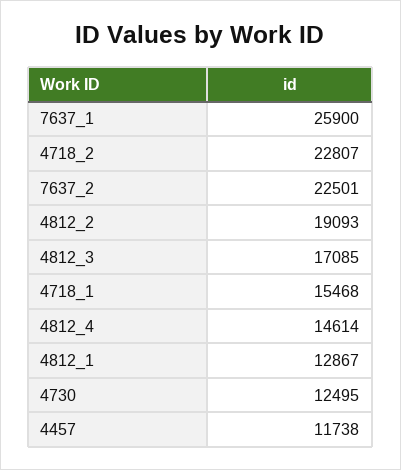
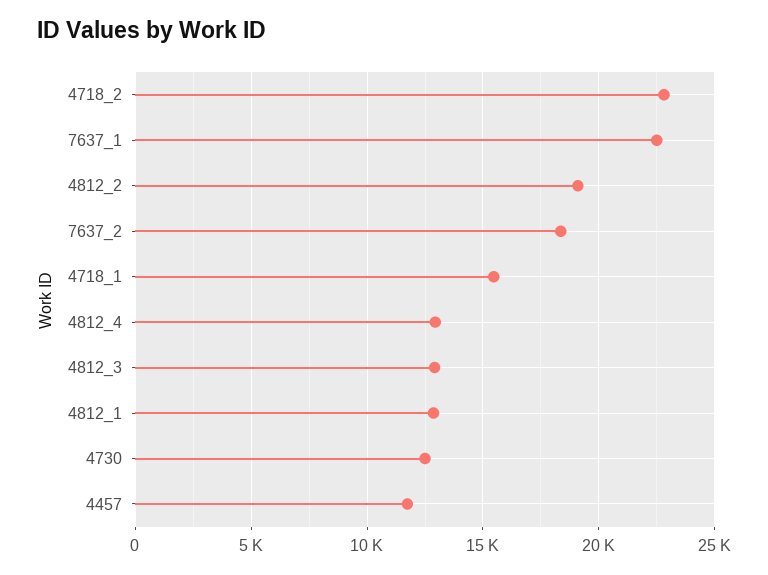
  {
-   "7637_1": 25900,
+   "7637_1": 22500,
    "4718_2": 22807,
-   "7637_2": 22501,
+   "7637_2": 18500,
    "4812_2": 19093,
-   "4812_3": 17085,
+   "4812_3": 13000,
    "4718_1": 15468,
-   "4812_4": 14614,
+   "4812_4": 13000,
    "4812_1": 12867,
    "4730": 12495,
    "4457": 11738
  }

